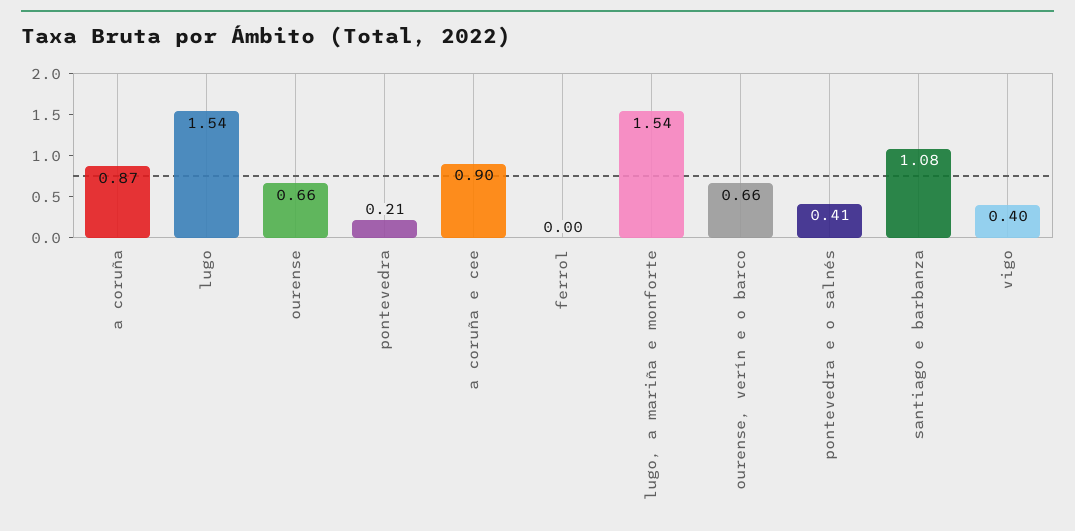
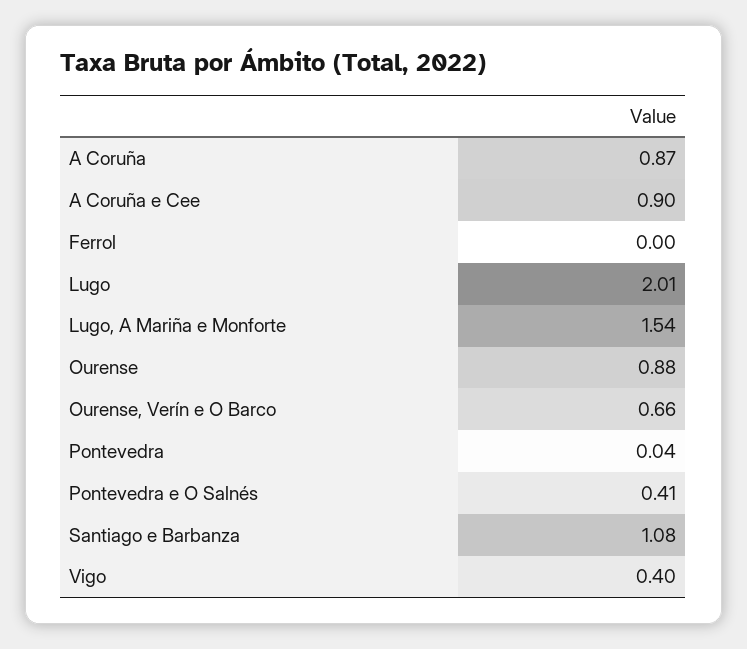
  {
    "a coruña": 0.87,
-   "lugo": 1.54,
+   "lugo": 2.01,
-   "ourense": 0.66,
+   "ourense": 0.88,
-   "pontevedra": 0.21,
+   "pontevedra": 0.04,
    "a coruña e cee": 0.9,
    "ferrol": 0,
    "lugo, a mariña e monforte": 1.54,
    "ourense, verín e o barco": 0.66,
    "pontevedra e o salnés": 0.41,
    "santiago e barbanza": 1.08,
    "vigo": 0.4
  }

